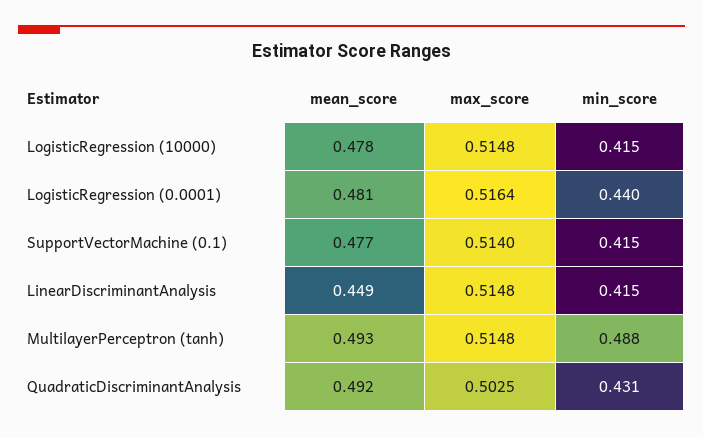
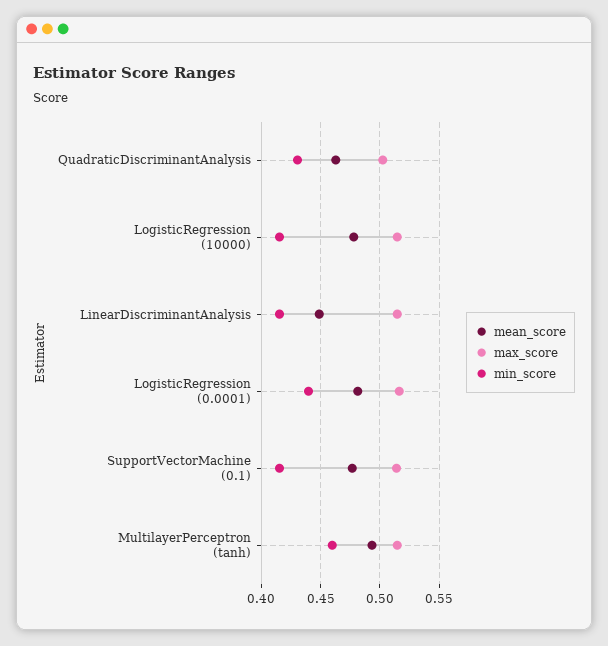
  {
    "mean_score": {
      "LogisticRegression (10000)": 0.478,
      "LogisticRegression (0.0001)": 0.481,
      "SupportVectorMachine (0.1)": 0.477,
      "LinearDiscriminantAnalysis": 0.449,
      "MultilayerPerceptron (tanh)": 0.493,
-     "QuadraticDiscriminantAnalysis": 0.492
+     "QuadraticDiscriminantAnalysis": 0.46
    },
    "max_score": {
      "LogisticRegression (10000)": 0.5148,
      "LogisticRegression (0.0001)": 0.5164,
      "SupportVectorMachine (0.1)": 0.514,
      "LinearDiscriminantAnalysis": 0.5148,
      "MultilayerPerceptron (tanh)": 0.5148,
      "QuadraticDiscriminantAnalysis": 0.5025
    },
    "min_score": {
      "LogisticRegression (10000)": 0.415,
      "LogisticRegression (0.0001)": 0.44,
      "SupportVectorMachine (0.1)": 0.415,
      "LinearDiscriminantAnalysis": 0.415,
-     "MultilayerPerceptron (tanh)": 0.488,
+     "MultilayerPerceptron (tanh)": 0.46,
      "QuadraticDiscriminantAnalysis": 0.431
    }
  }

